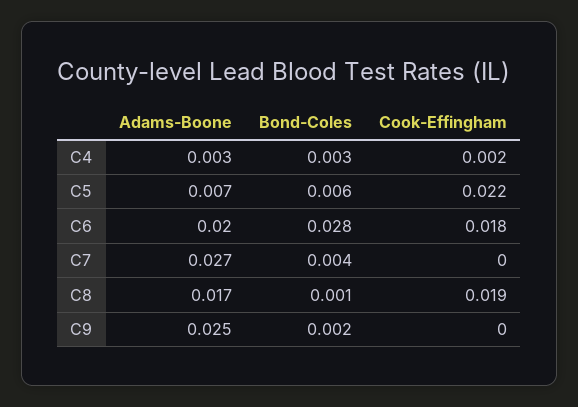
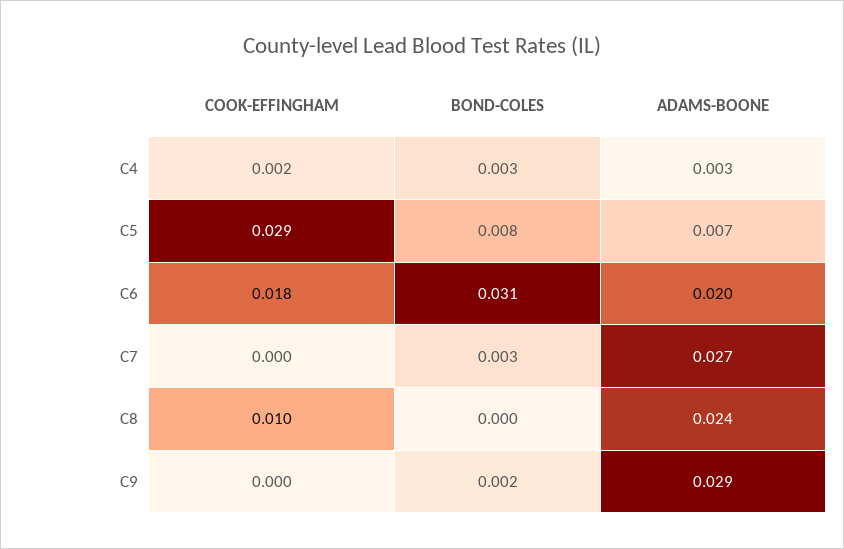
  {
    "Adams-Boone": {
      "C4": 0.003,
      "C5": 0.007,
      "C6": 0.02,
      "C7": 0.027,
-     "C8": 0.017,
+     "C8": 0.024,
-     "C9": 0.025
+     "C9": 0.029
    },
    "Bond-Coles": {
      "C4": 0.003,
-     "C5": 0.006,
+     "C5": 0.008,
-     "C6": 0.028,
+     "C6": 0.031,
-     "C7": 0.004,
+     "C7": 0.003,
-     "C8": 0.001,
+     "C8": 0,
      "C9": 0.002
    },
    "Cook-Effingham": {
      "C4": 0.002,
-     "C5": 0.022,
+     "C5": 0.029,
      "C6": 0.018,
      "C7": 0,
-     "C8": 0.019,
+     "C8": 0.01,
      "C9": 0
    }
  }

